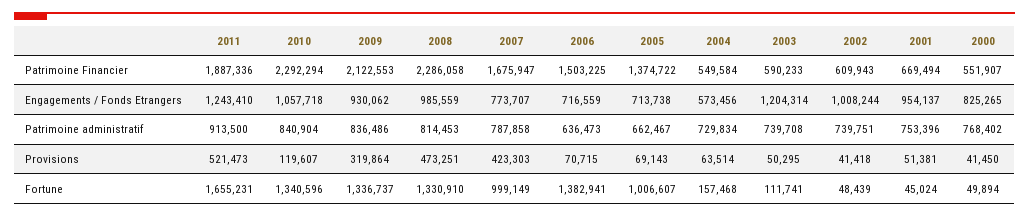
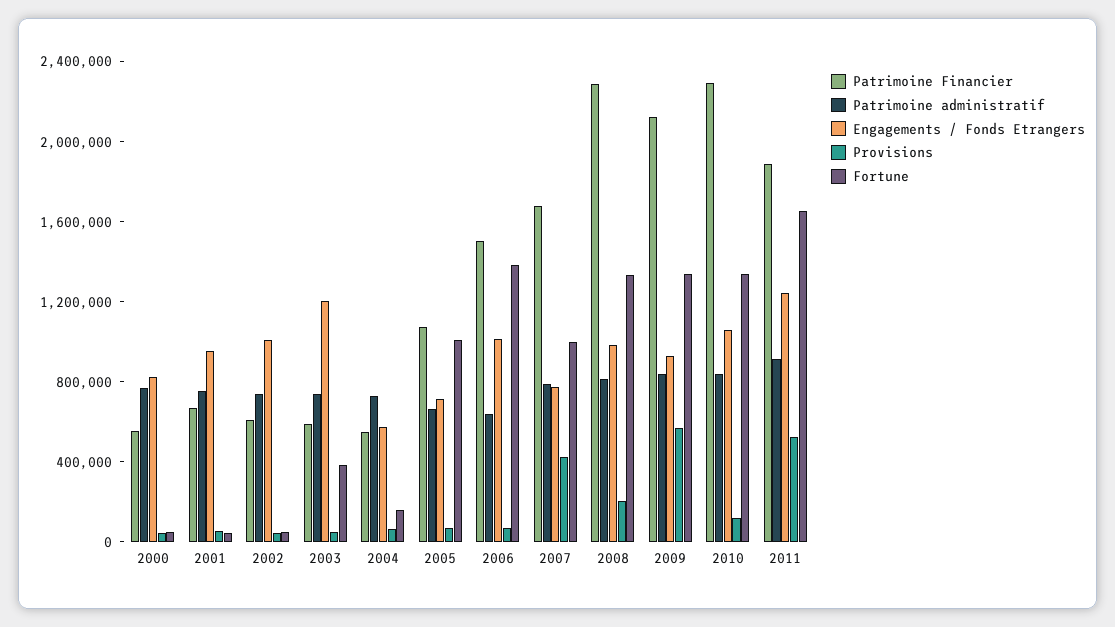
  {
    "Patrimoine Financier": {
      "2011": 1887336,
      "2010": 2292294,
      "2009": 2122553,
      "2008": 2286058,
      "2007": 1675947,
      "2006": 1503225,
-     "2005": 1374722,
+     "2005": 1100000,
      "2004": 549584,
      "2003": 590233,
      "2002": 609943,
      "2001": 669494,
      "2000": 551907
    },
    "Engagements / Fonds Etrangers": {
      "2011": 1243410,
      "2010": 1057718,
      "2009": 930062,
      "2008": 985559,
      "2007": 773707,
-     "2006": 716559,
+     "2006": 1000000,
      "2005": 713738,
      "2004": 573456,
      "2003": 1204314,
      "2002": 1008244,
      "2001": 954137,
      "2000": 825265
    },
    "Patrimoine administratif": {
      "2011": 913500,
      "2010": 840904,
      "2009": 836486,
      "2008": 814453,
      "2007": 787858,
      "2006": 636473,
      "2005": 662467,
      "2004": 729834,
      "2003": 739708,
      "2002": 739751,
      "2001": 753396,
      "2000": 768402
    },
    "Provisions": {
      "2011": 521473,
      "2010": 119607,
-     "2009": 319864,
+     "2009": 600000,
-     "2008": 473251,
+     "2008": 200000,
      "2007": 423303,
      "2006": 70715,
      "2005": 69143,
      "2004": 63514,
      "2003": 50295,
      "2002": 41418,
      "2001": 51381,
      "2000": 41450
    },
    "Fortune": {
      "2011": 1655231,
      "2010": 1340596,
      "2009": 1336737,
      "2008": 1330910,
      "2007": 999149,
      "2006": 1382941,
      "2005": 1006607,
      "2004": 157468,
-     "2003": 111741,
+     "2003": 400000,
      "2002": 48439,
      "2001": 45024,
      "2000": 49894
    }
  }

